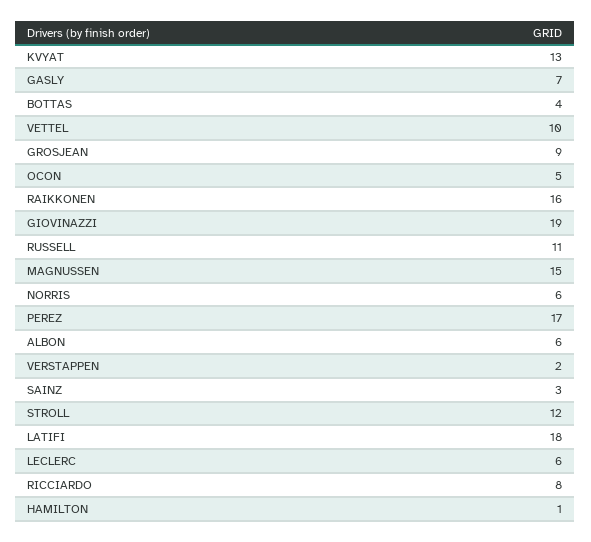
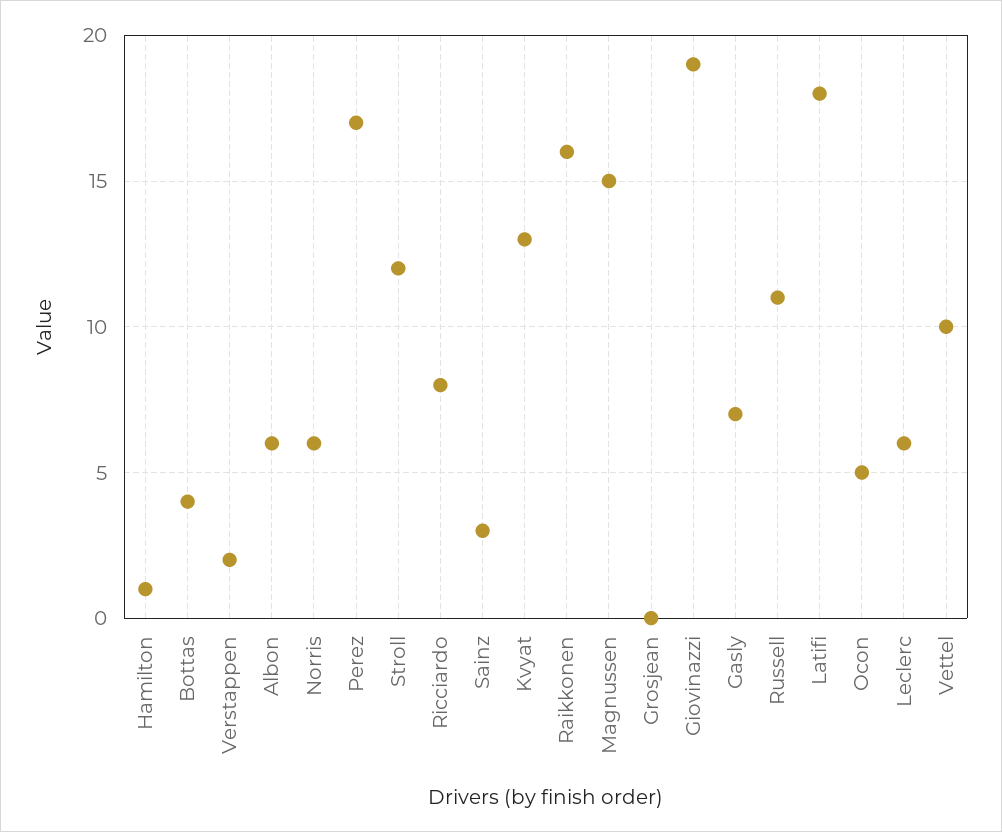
  {
    "KVYAT": 13,
    "GASLY": 7,
    "BOTTAS": 4,
    "VETTEL": 10,
-   "GROSJEAN": 9,
+   "GROSJEAN": 0,
    "OCON": 5,
    "RAIKKONEN": 16,
    "GIOVINAZZI": 19,
    "RUSSELL": 11,
    "MAGNUSSEN": 15,
    "NORRIS": 6,
    "PEREZ": 17,
    "ALBON": 6,
    "VERSTAPPEN": 2,
    "SAINZ": 3,
    "STROLL": 12,
    "LATIFI": 18,
    "LECLERC": 6,
    "RICCIARDO": 8,
    "HAMILTON": 1
  }

